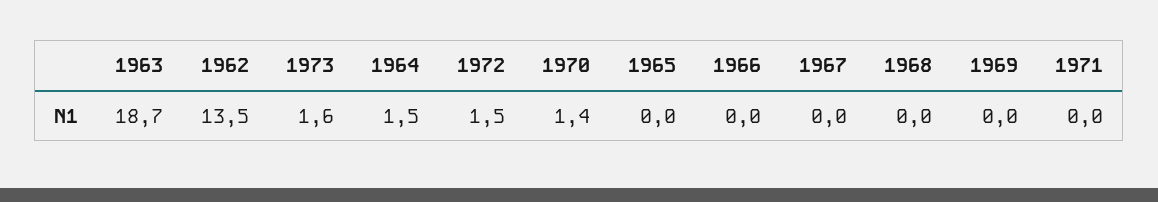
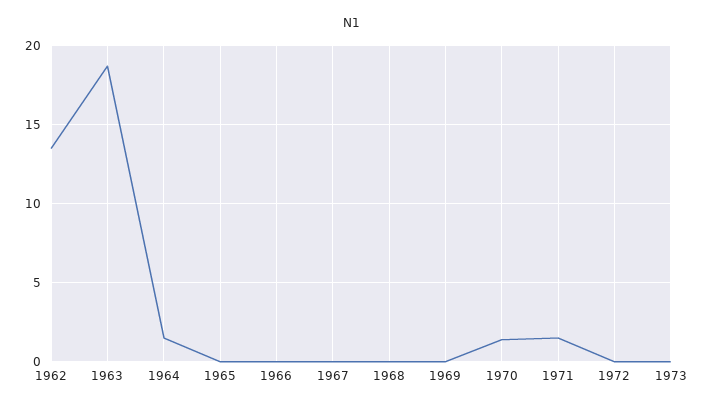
  {
    "1963": 18.7,
    "1962": 13.5,
-   "1973": 1.6,
+   "1973": 0,
    "1964": 1.5,
-   "1972": 1.5,
+   "1972": 0,
    "1970": 1.4,
    "1965": 0,
    "1966": 0,
    "1967": 0,
    "1968": 0,
    "1969": 0,
-   "1971": 0
+   "1971": 1.5
  }

